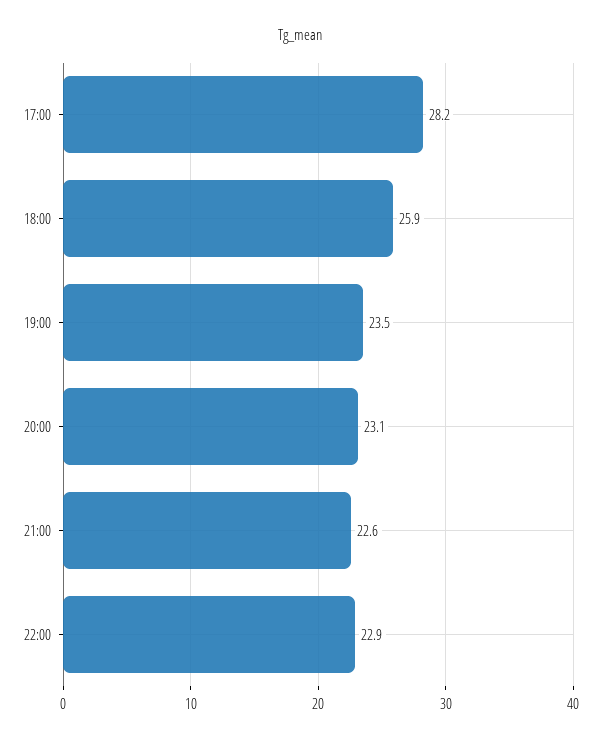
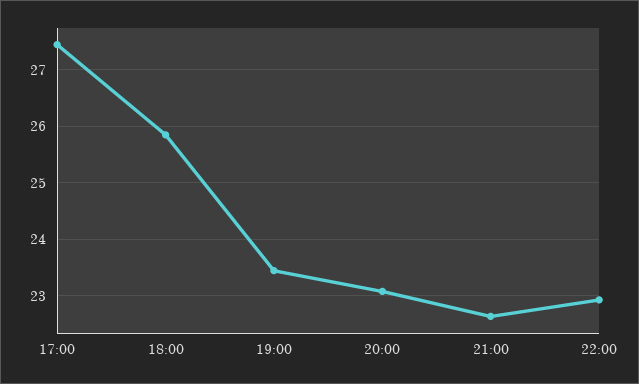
  {
-   "17:00": 28.2,
+   "17:00": 27.4,
    "18:00": 25.9,
    "19:00": 23.5,
    "20:00": 23.1,
    "21:00": 22.6,
    "22:00": 22.9
  }

